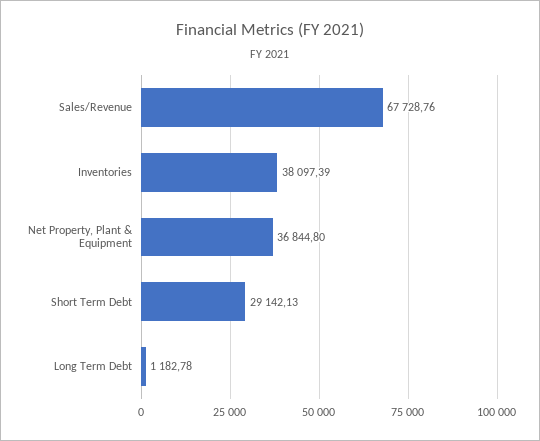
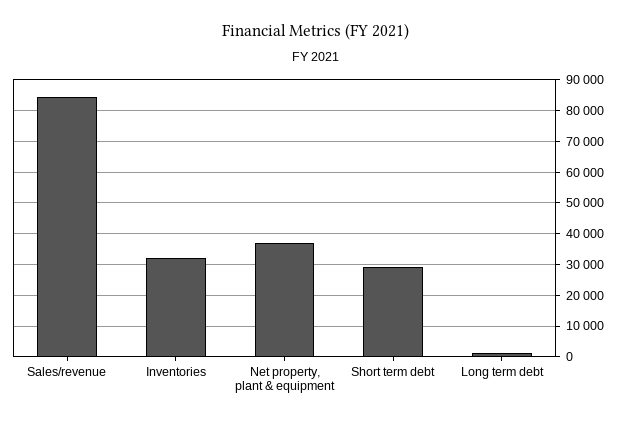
  {
-   "Sales/Revenue": 67728.76,
+   "Sales/Revenue": 84000,
-   "Inventories": 38097.39,
+   "Inventories": 32000,
    "Net Property, Plant & Equipment": 36844.8,
    "Short Term Debt": 29142.13,
    "Long Term Debt": 1182.78
  }

